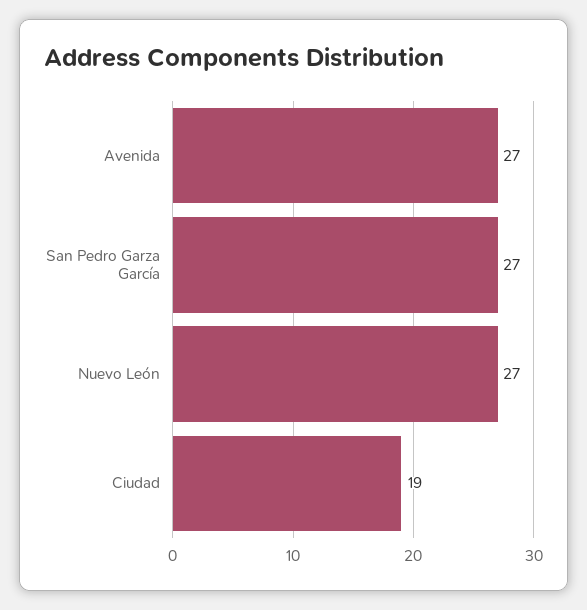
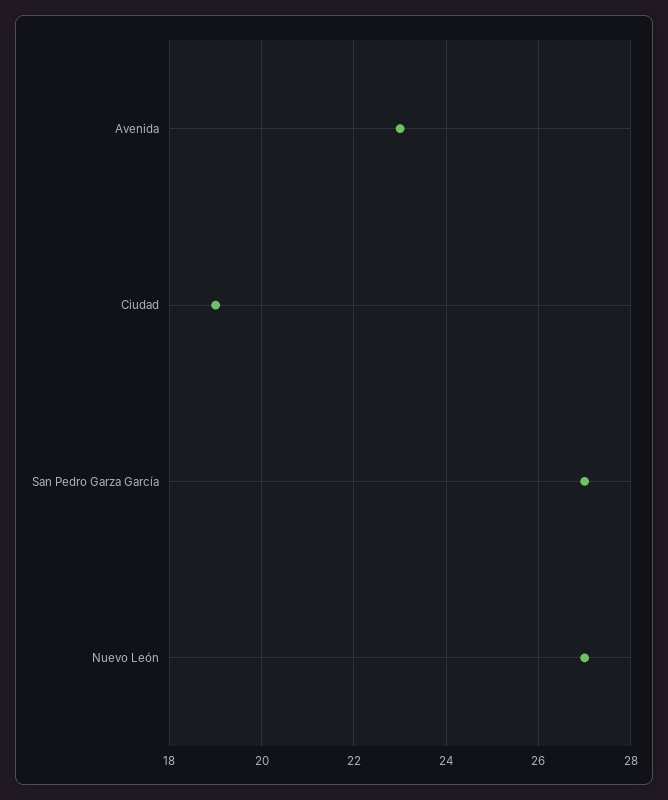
  {
-   "Avenida": 27,
+   "Avenida": 23,
    "San Pedro Garza García": 27,
    "Nuevo León": 27,
    "Ciudad": 19
  }

